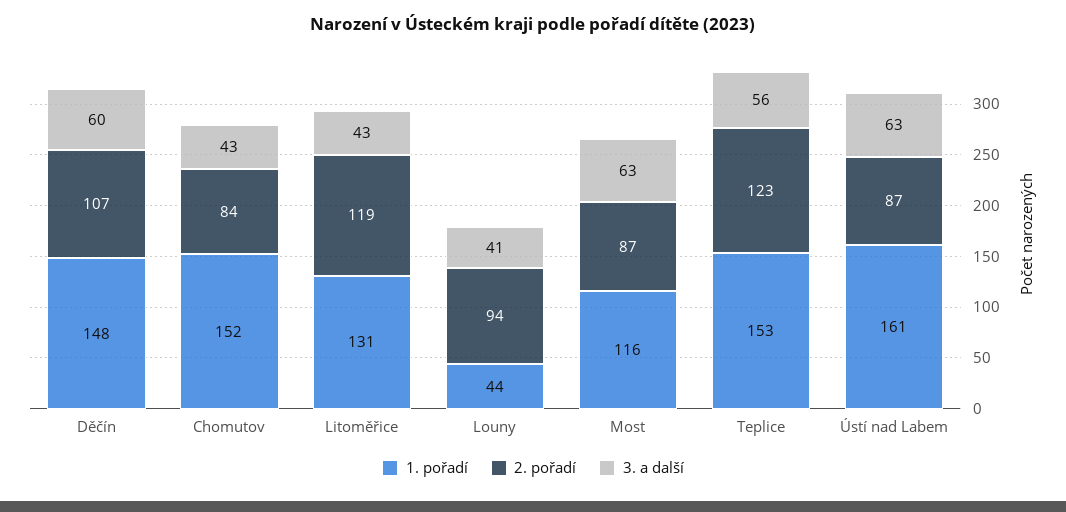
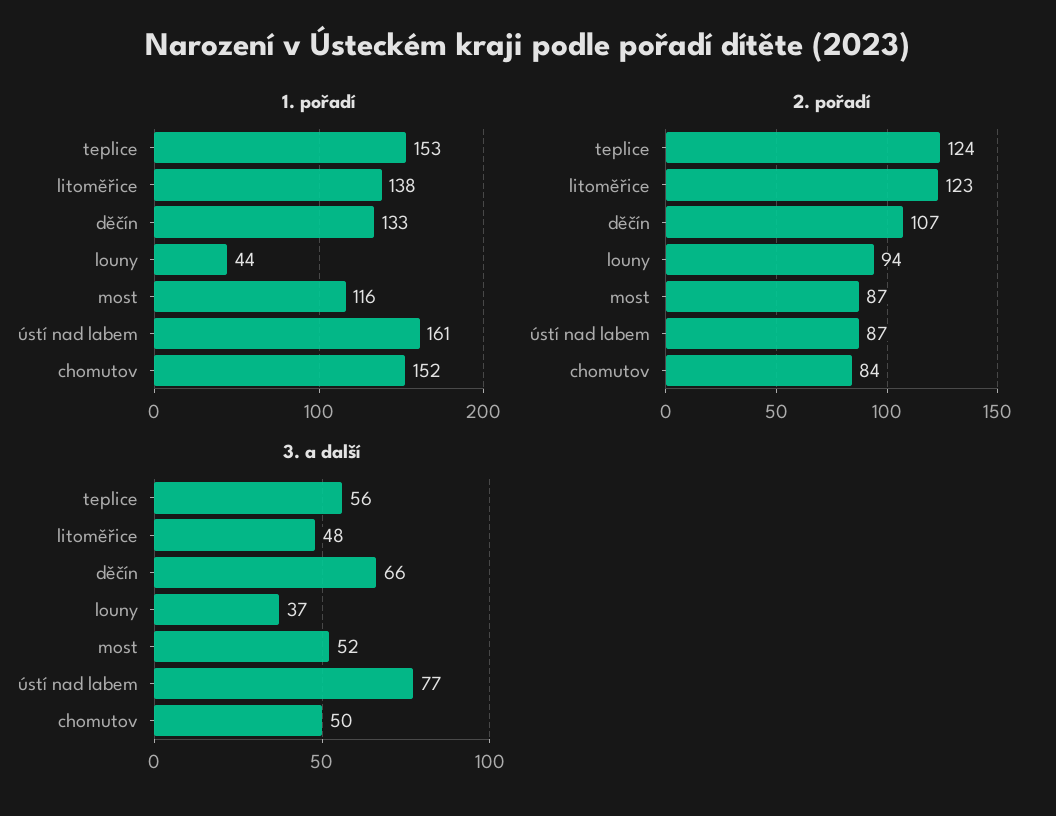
  {
    "1. pořadí": {
-     "Děčín": 148,
+     "Děčín": 133,
      "Chomutov": 152,
-     "Litoměřice": 131,
+     "Litoměřice": 138,
      "Louny": 44,
      "Most": 116,
      "Teplice": 153,
      "Ústí nad Labem": 161
    },
    "2. pořadí": {
      "Děčín": 107,
      "Chomutov": 84,
-     "Litoměřice": 119,
+     "Litoměřice": 123,
      "Louny": 94,
      "Most": 87,
-     "Teplice": 123,
+     "Teplice": 124,
      "Ústí nad Labem": 87
    },
    "3. a další": {
-     "Děčín": 60,
+     "Děčín": 66,
-     "Chomutov": 43,
+     "Chomutov": 50,
-     "Litoměřice": 43,
+     "Litoměřice": 48,
-     "Louny": 41,
+     "Louny": 37,
-     "Most": 63,
+     "Most": 52,
      "Teplice": 56,
-     "Ústí nad Labem": 63
+     "Ústí nad Labem": 77
    }
  }

